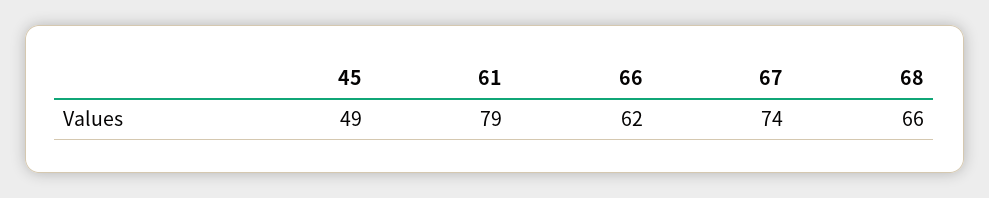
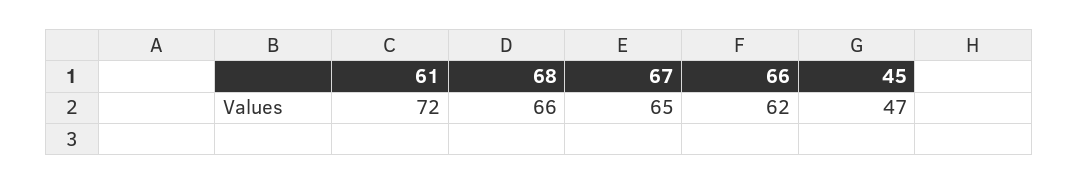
  {
-   "45": 49,
+   "45": 47,
-   "61": 79,
+   "61": 72,
    "66": 62,
-   "67": 74,
+   "67": 65,
    "68": 66
  }

